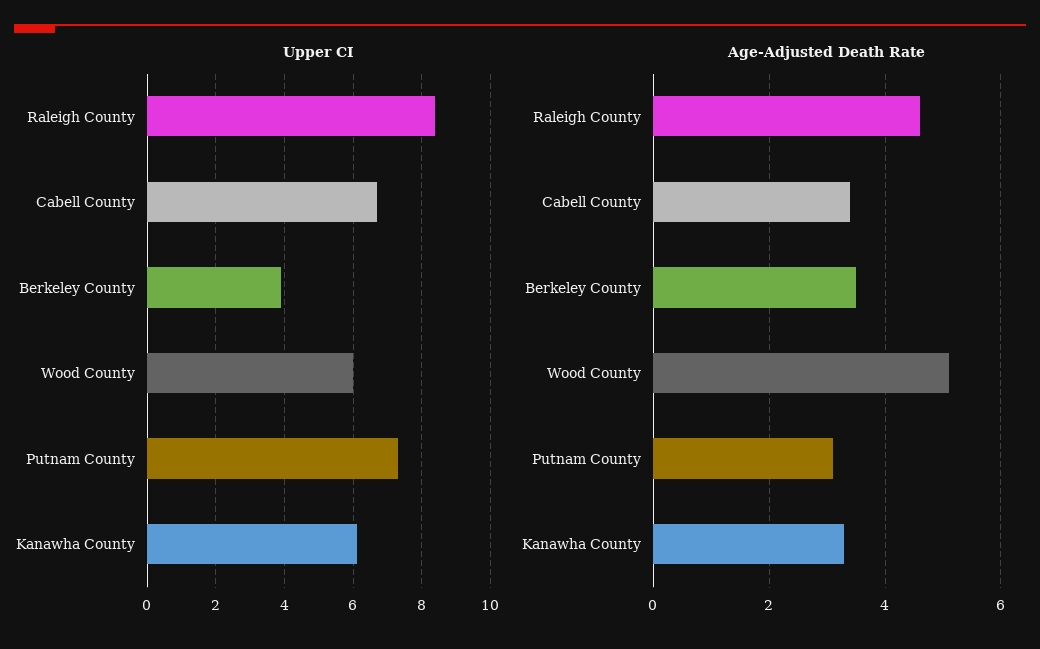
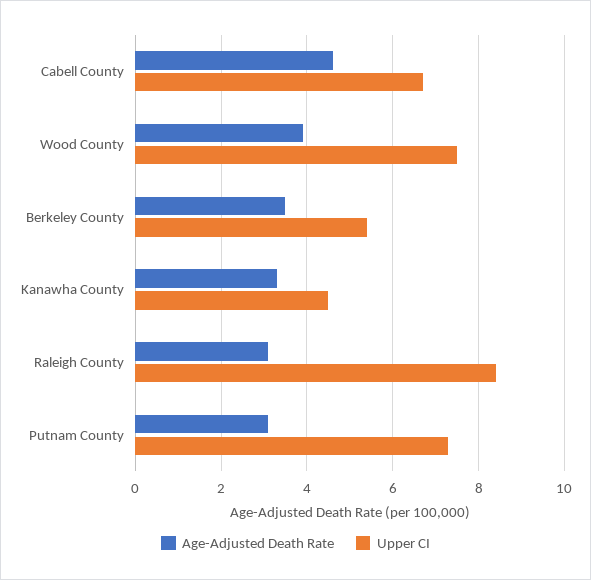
  {
    "Upper CI": {
      "Raleigh County": 8.5,
      "Cabell County": 6.5,
-     "Berkeley County": 4,
+     "Berkeley County": 5.5,
-     "Wood County": 6,
+     "Wood County": 7.5,
      "Putnam County": 7.5,
-     "Kanawha County": 6
+     "Kanawha County": 4.5
    },
    "Age-Adjusted Death Rate": {
-     "Raleigh County": 4.5,
+     "Raleigh County": 3,
-     "Cabell County": 3.5,
+     "Cabell County": 4.5,
      "Berkeley County": 3.5,
-     "Wood County": 5,
+     "Wood County": 4,
      "Putnam County": 3,
      "Kanawha County": 3.5
    }
  }

